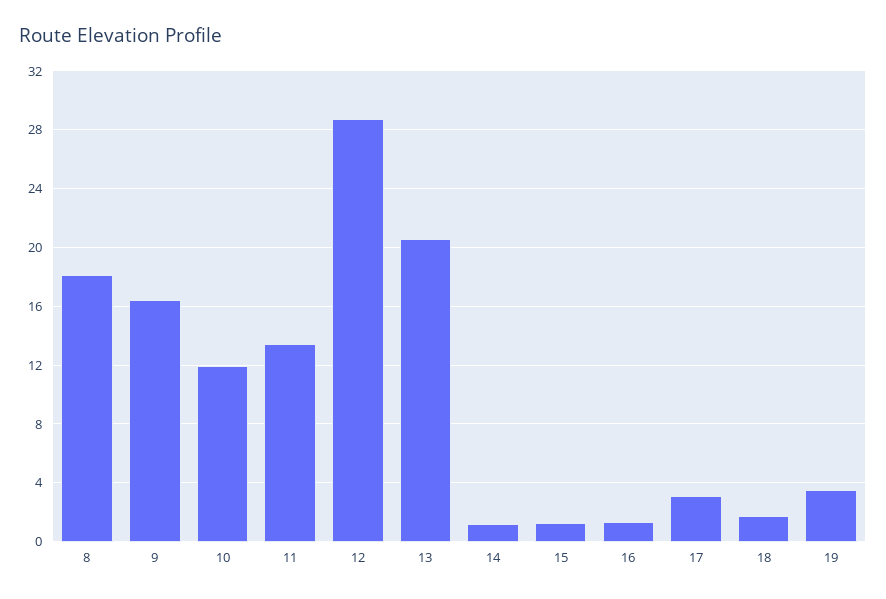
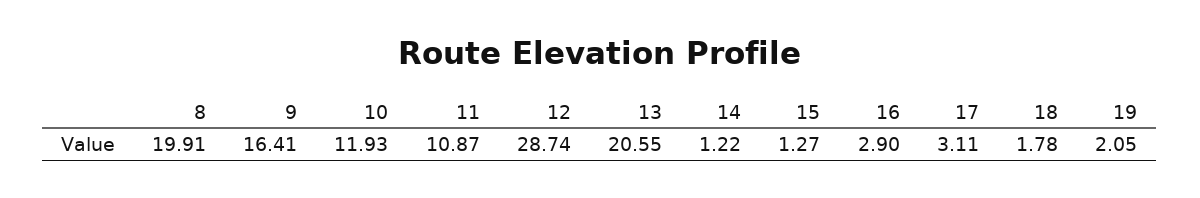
  {
-   "8": 18,
+   "8": 19.91,
    "9": 16.41,
    "10": 11.93,
-   "11": 13.5,
+   "11": 10.87,
    "12": 28.74,
    "13": 20.55,
    "14": 1.22,
    "15": 1.27,
-   "16": 1.5,
+   "16": 2.9,
    "17": 3.11,
    "18": 1.78,
-   "19": 3.5
+   "19": 2.05
  }

